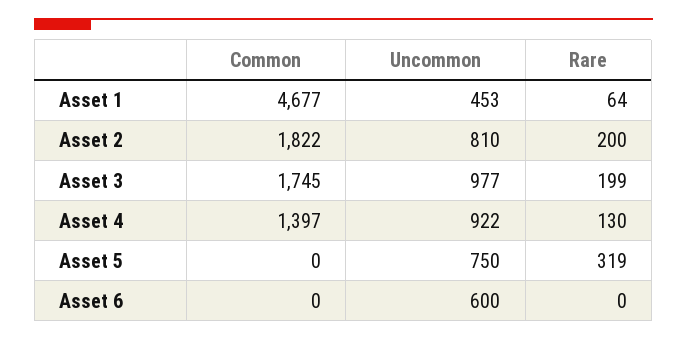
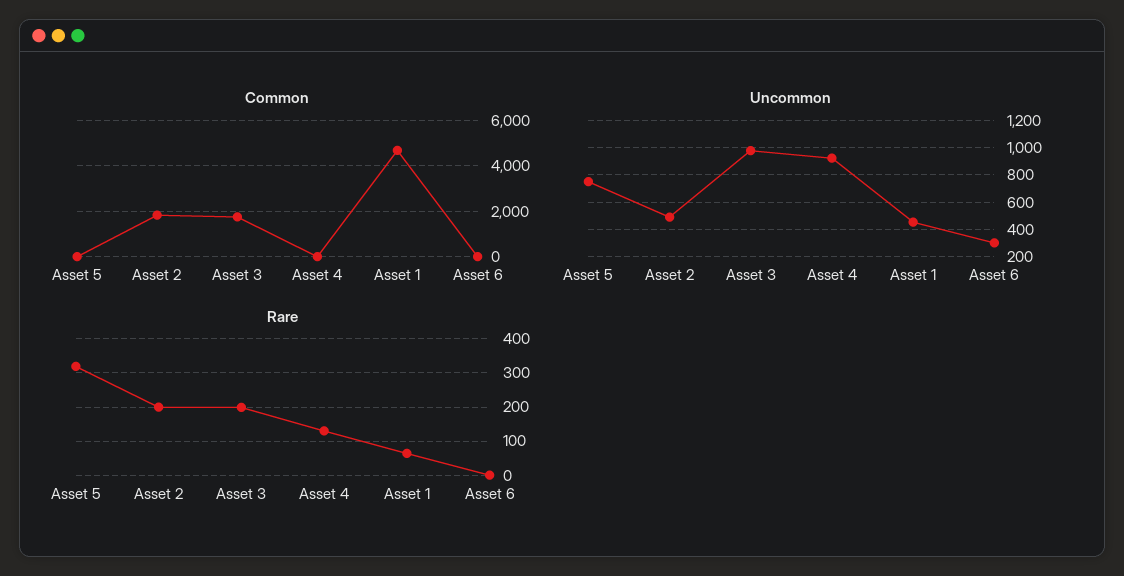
  {
    "Common": {
      "Asset 1": 4677,
      "Asset 2": 1822,
      "Asset 3": 1745,
-     "Asset 4": 1397,
+     "Asset 4": 0,
      "Asset 5": 0,
      "Asset 6": 0
    },
    "Uncommon": {
      "Asset 1": 453,
-     "Asset 2": 810,
+     "Asset 2": 500,
      "Asset 3": 977,
      "Asset 4": 922,
      "Asset 5": 750,
-     "Asset 6": 600
+     "Asset 6": 300
    },
    "Rare": {
      "Asset 1": 64,
      "Asset 2": 200,
      "Asset 3": 199,
      "Asset 4": 130,
      "Asset 5": 319,
      "Asset 6": 0
    }
  }

